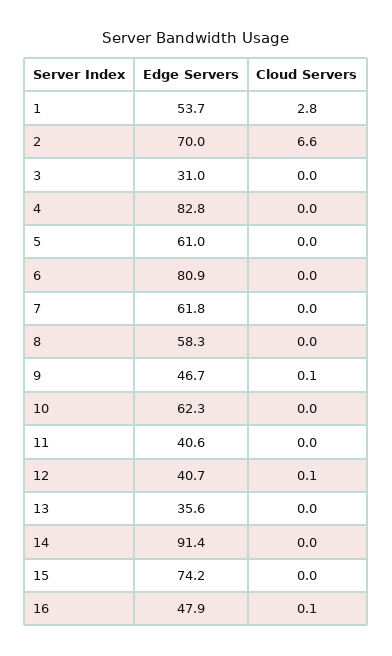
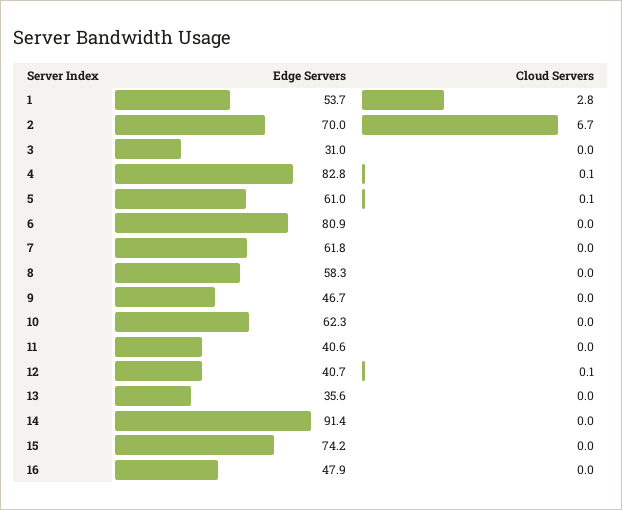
  {
    "Edge Servers": {
      "1": 53.7,
      "2": 70,
      "3": 31,
      "4": 82.8,
      "5": 61,
      "6": 80.9,
      "7": 61.8,
      "8": 58.3,
      "9": 46.7,
      "10": 62.3,
      "11": 40.6,
      "12": 40.7,
      "13": 35.6,
      "14": 91.4,
      "15": 74.2,
      "16": 47.9
    },
    "Cloud Servers": {
      "1": 2.8,
-     "2": 6.6,
+     "2": 6.7,
      "3": 0,
-     "4": 0,
+     "4": 0.1,
-     "5": 0,
+     "5": 0.1,
      "6": 0,
      "7": 0,
      "8": 0,
-     "9": 0.1,
+     "9": 0,
      "10": 0,
      "11": 0,
      "12": 0.1,
      "13": 0,
      "14": 0,
      "15": 0,
-     "16": 0.1
+     "16": 0
    }
  }

